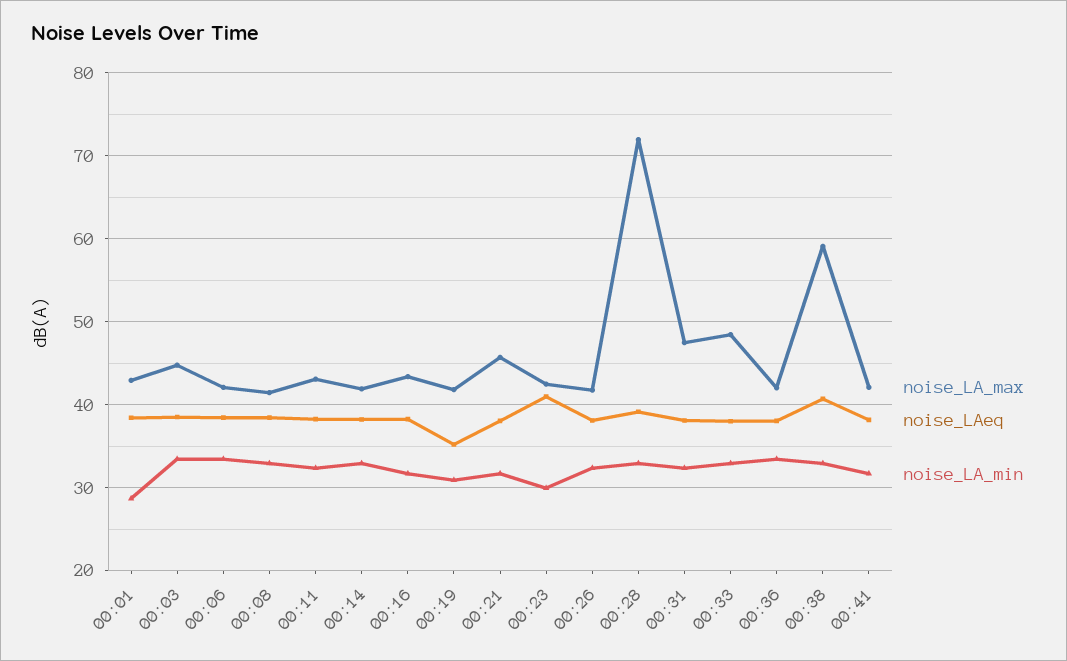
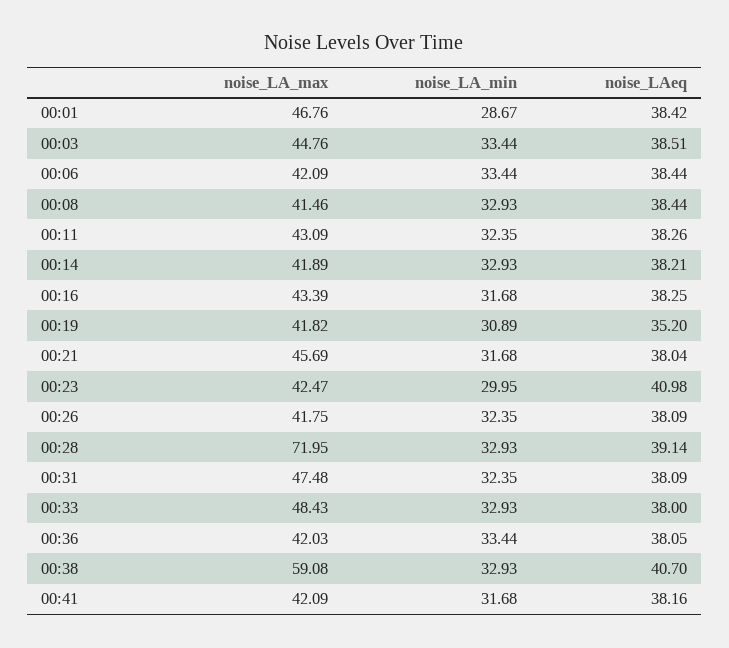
  {
    "noise_LA_max": {
-     "00:01": 43,
+     "00:01": 46.76,
      "00:03": 44.76,
      "00:06": 42.09,
      "00:08": 41.46,
      "00:11": 43.09,
      "00:14": 41.89,
      "00:16": 43.39,
      "00:19": 41.82,
      "00:21": 45.69,
      "00:23": 42.47,
      "00:26": 41.75,
      "00:28": 71.95,
      "00:31": 47.48,
      "00:33": 48.43,
      "00:36": 42.03,
      "00:38": 59.08,
      "00:41": 42.09
    },
    "noise_LAeq": {
      "00:01": 38.42,
      "00:03": 38.51,
      "00:06": 38.44,
      "00:08": 38.44,
      "00:11": 38.26,
      "00:14": 38.21,
      "00:16": 38.25,
      "00:19": 35.2,
      "00:21": 38.04,
      "00:23": 40.98,
      "00:26": 38.09,
      "00:28": 39.14,
      "00:31": 38.09,
      "00:33": 38,
      "00:36": 38.05,
      "00:38": 40.7,
      "00:41": 38.16
    },
    "noise_LA_min": {
      "00:01": 28.67,
      "00:03": 33.44,
      "00:06": 33.44,
      "00:08": 32.93,
      "00:11": 32.35,
      "00:14": 32.93,
      "00:16": 31.68,
      "00:19": 30.89,
      "00:21": 31.68,
      "00:23": 29.95,
      "00:26": 32.35,
      "00:28": 32.93,
      "00:31": 32.35,
      "00:33": 32.93,
      "00:36": 33.44,
      "00:38": 32.93,
      "00:41": 31.68
    }
  }

